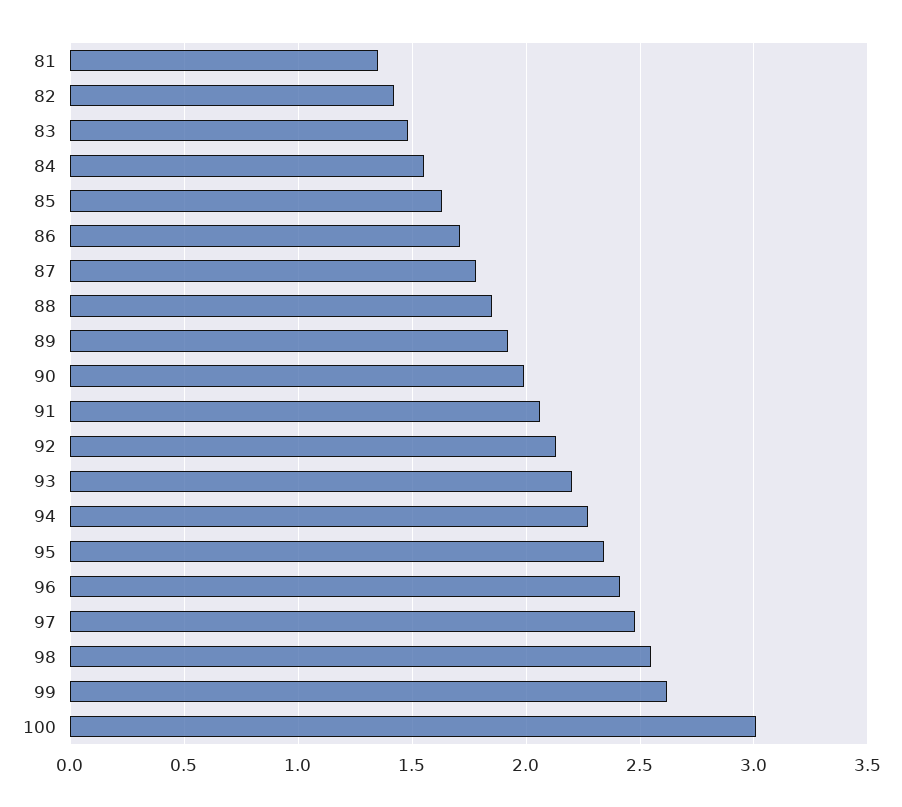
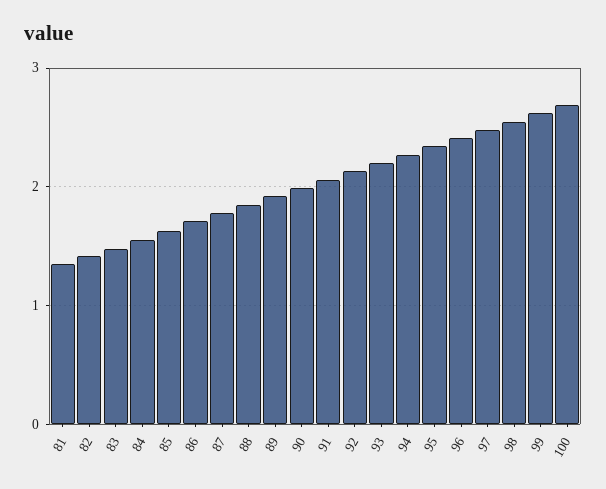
  {
    "81": 1.35,
    "82": 1.4,
    "83": 1.5,
    "84": 1.55,
    "85": 1.65,
    "86": 1.7,
    "87": 1.8,
    "88": 1.85,
    "89": 1.9,
    "90": 2,
    "91": 2.05,
    "92": 2.15,
    "93": 2.2,
    "94": 2.25,
    "95": 2.35,
    "96": 2.4,
    "97": 2.5,
    "98": 2.55,
    "99": 2.6,
-   "100": 3
+   "100": 2.7
  }

